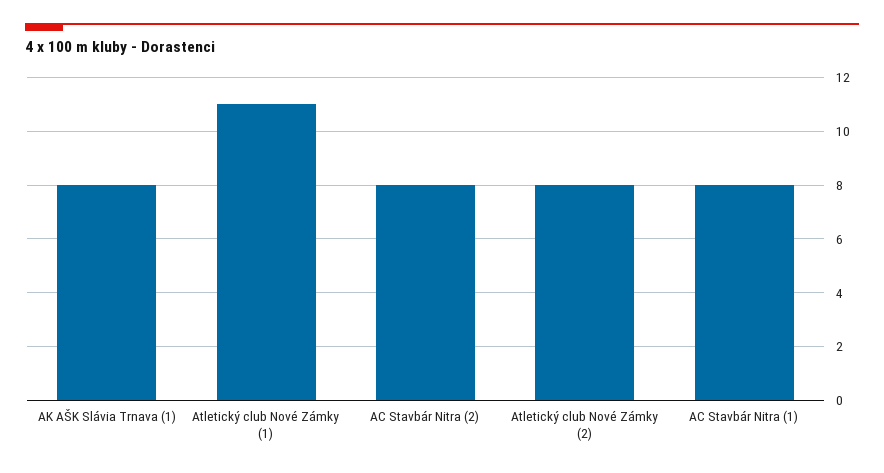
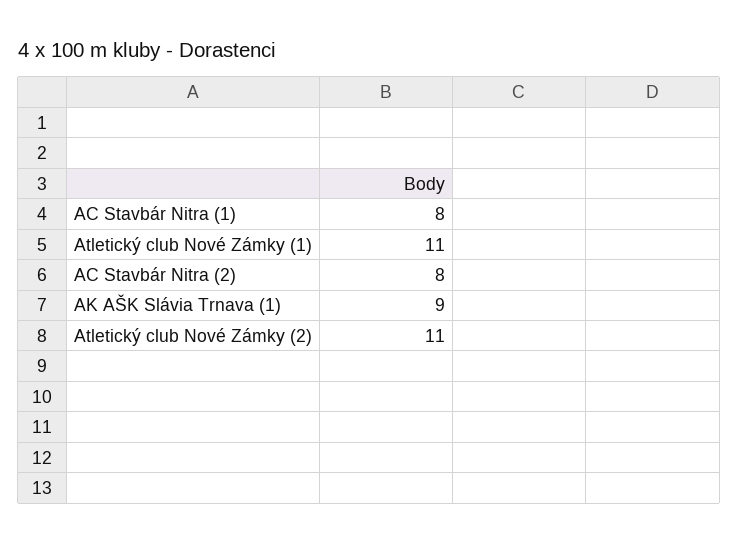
  {
-   "AK AŠK Slávia Trnava (1)": 8,
+   "AK AŠK Slávia Trnava (1)": 9,
    "Atletický club Nové Zámky (1)": 11,
    "AC Stavbár Nitra (2)": 8,
-   "Atletický club Nové Zámky (2)": 8,
+   "Atletický club Nové Zámky (2)": 11,
    "AC Stavbár Nitra (1)": 8
  }

